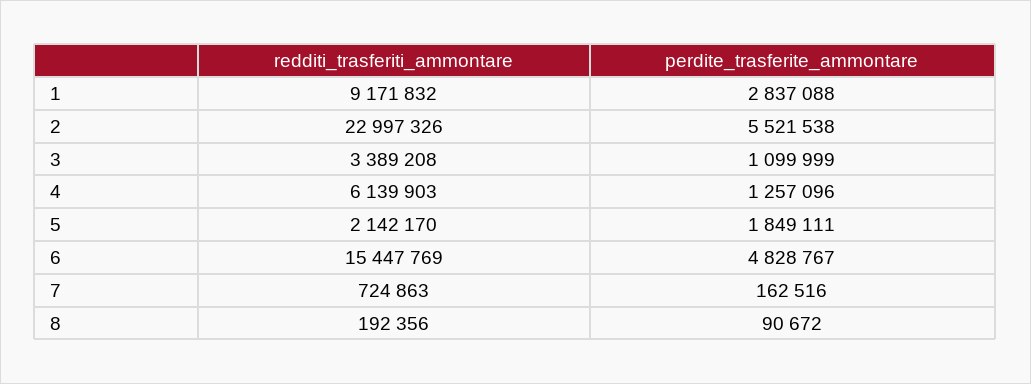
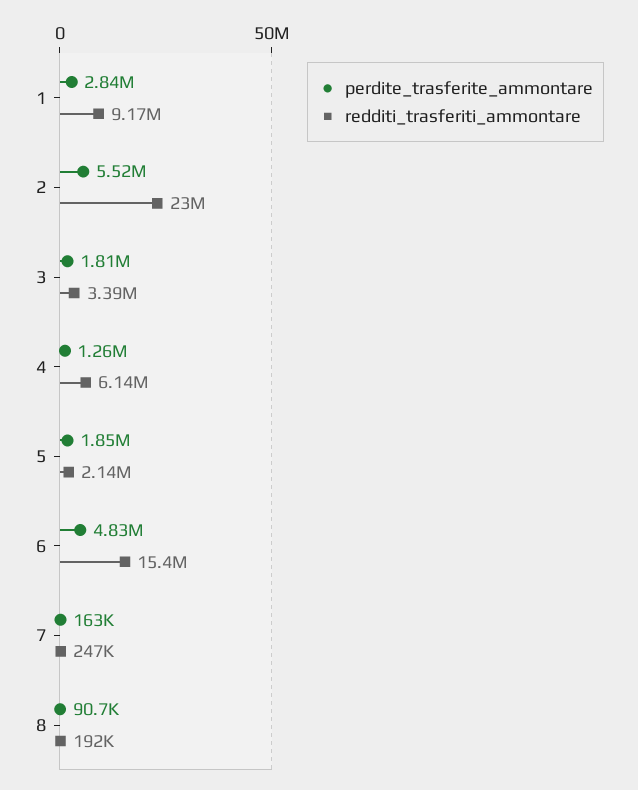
  {
    "redditi_trasferiti_ammontare": {
      "1": 9171832,
      "2": 22997326,
      "3": 3389208,
      "4": 6139903,
      "5": 2142170,
      "6": 15447769,
-     "7": 724863,
+     "7": 247000,
      "8": 192356
    },
    "perdite_trasferite_ammontare": {
      "1": 2837088,
      "2": 5521538,
-     "3": 1099999,
+     "3": 1810000,
      "4": 1257096,
      "5": 1849111,
      "6": 4828767,
      "7": 162516,
      "8": 90672
    }
  }

